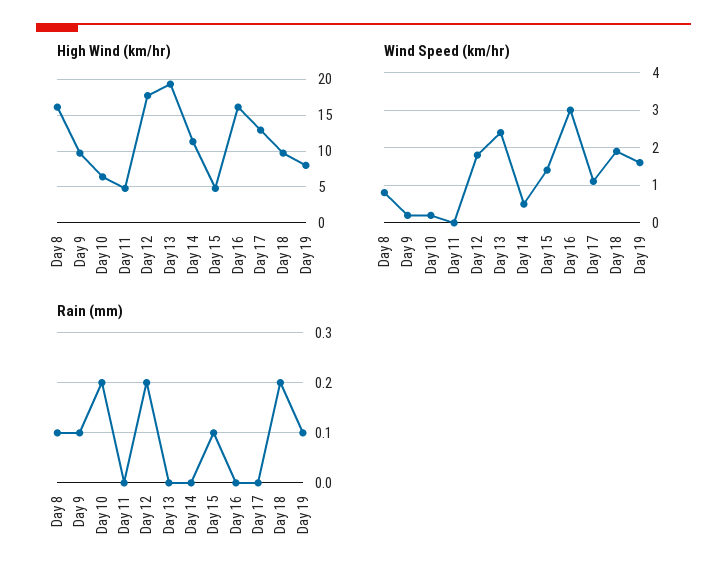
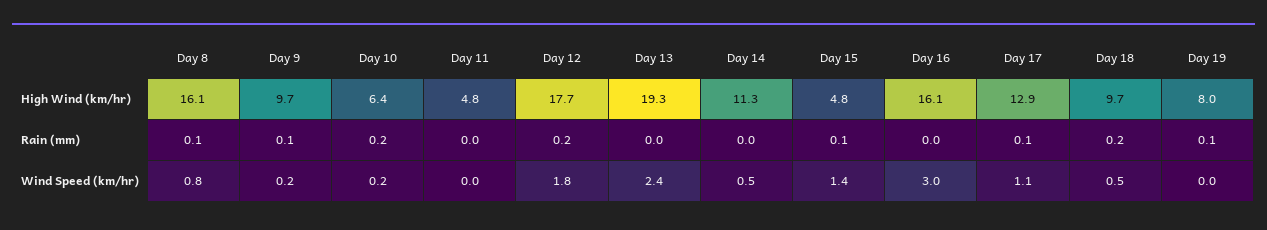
  {
    "High Wind (km/hr)": {
      "Day 8": 16.1,
      "Day 9": 9.7,
      "Day 10": 6.4,
      "Day 11": 4.8,
      "Day 12": 17.7,
      "Day 13": 19.3,
      "Day 14": 11.3,
      "Day 15": 4.8,
      "Day 16": 16.1,
      "Day 17": 12.9,
      "Day 18": 9.7,
      "Day 19": 8
    },
    "Wind Speed (km/hr)": {
      "Day 8": 0.8,
      "Day 9": 0.2,
      "Day 10": 0.2,
      "Day 11": 0,
      "Day 12": 1.8,
      "Day 13": 2.4,
      "Day 14": 0.5,
      "Day 15": 1.4,
      "Day 16": 3,
      "Day 17": 1.1,
-     "Day 18": 2,
+     "Day 18": 0.5,
-     "Day 19": 1.5
+     "Day 19": 0
    },
    "Rain (mm)": {
      "Day 8": 0.1,
      "Day 9": 0.1,
      "Day 10": 0.2,
      "Day 11": 0,
      "Day 12": 0.2,
      "Day 13": 0,
      "Day 14": 0,
      "Day 15": 0.1,
      "Day 16": 0,
-     "Day 17": 0,
+     "Day 17": 0.1,
      "Day 18": 0.2,
      "Day 19": 0.1
    }
  }

